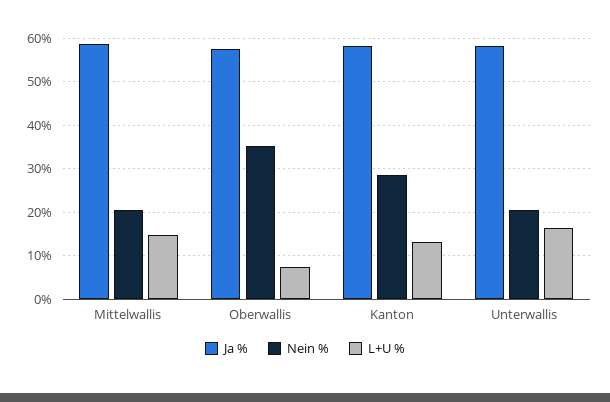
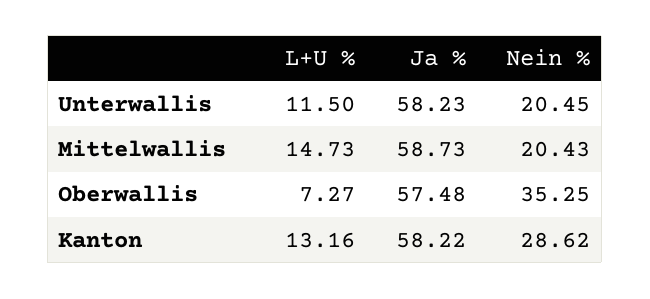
  {
    "Ja %": {
      "Mittelwallis": 58.73,
      "Oberwallis": 57.48,
      "Kanton": 58.22,
      "Unterwallis": 58.23
    },
    "Nein %": {
      "Mittelwallis": 20.43,
      "Oberwallis": 35.25,
      "Kanton": 28.62,
      "Unterwallis": 20.45
    },
    "L+U %": {
      "Mittelwallis": 14.73,
      "Oberwallis": 7.27,
      "Kanton": 13.16,
-     "Unterwallis": 16
+     "Unterwallis": 11.5
    }
  }

